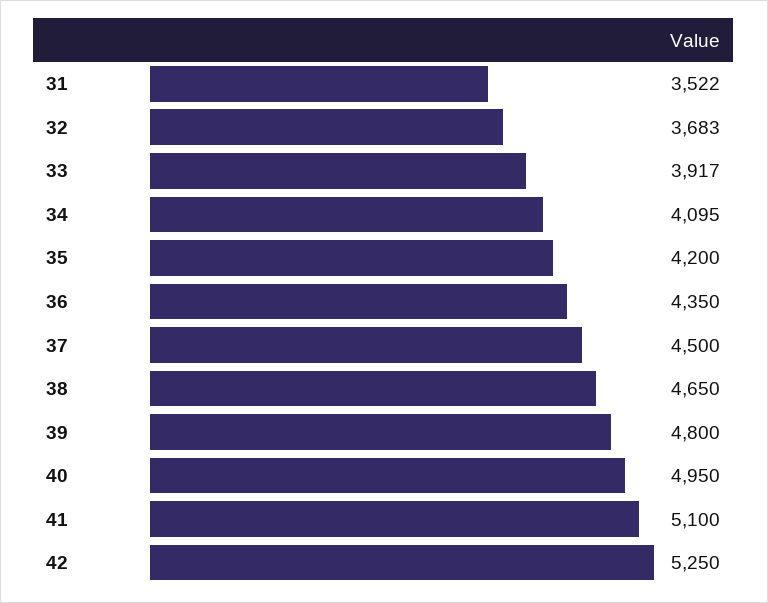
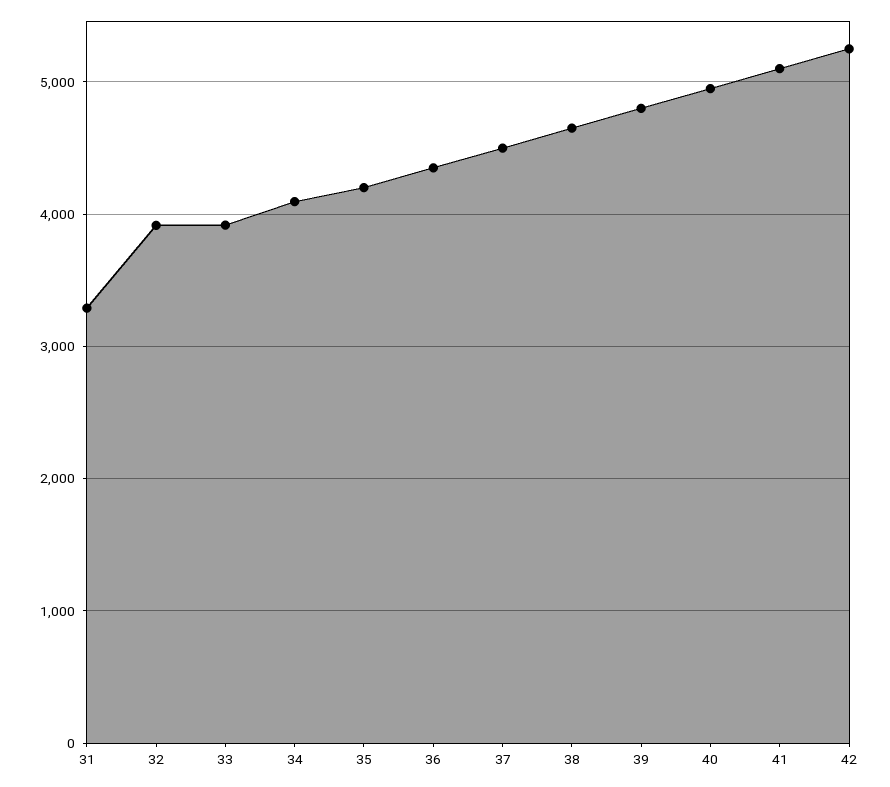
  {
-   "31": 3522,
+   "31": 3300,
-   "32": 3683,
+   "32": 3900,
    "33": 3917,
    "34": 4095,
    "35": 4200,
    "36": 4350,
    "37": 4500,
    "38": 4650,
    "39": 4800,
    "40": 4950,
    "41": 5100,
    "42": 5250
  }

